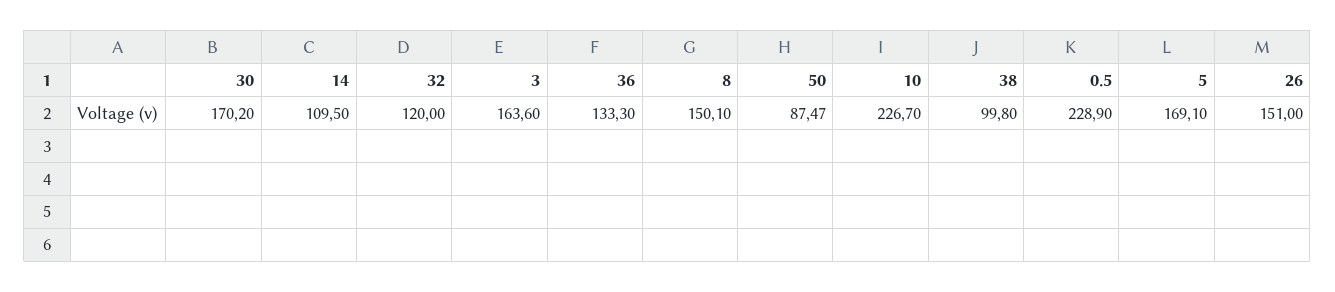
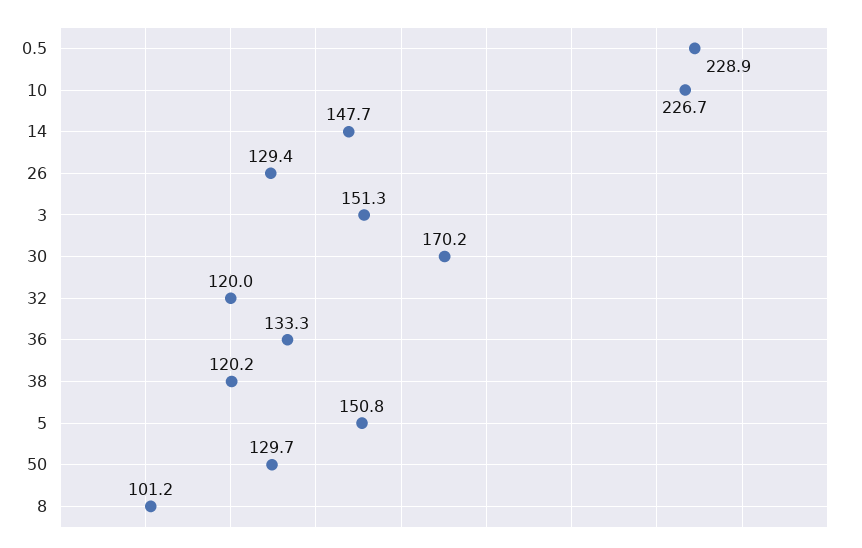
  {
    "30": 170.2,
-   "14": 109.5,
+   "14": 147.7,
    "32": 120,
-   "3": 163.6,
+   "3": 151.3,
    "36": 133.3,
-   "8": 150.1,
+   "8": 101.2,
-   "50": 87.47,
+   "50": 129.7,
    "10": 226.7,
-   "38": 99.8,
+   "38": 120.2,
    "0.5": 228.9,
-   "5": 169.1,
+   "5": 150.8,
-   "26": 151
+   "26": 129.4
  }

